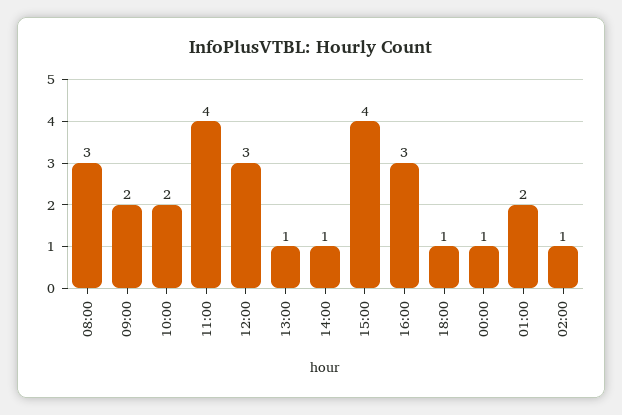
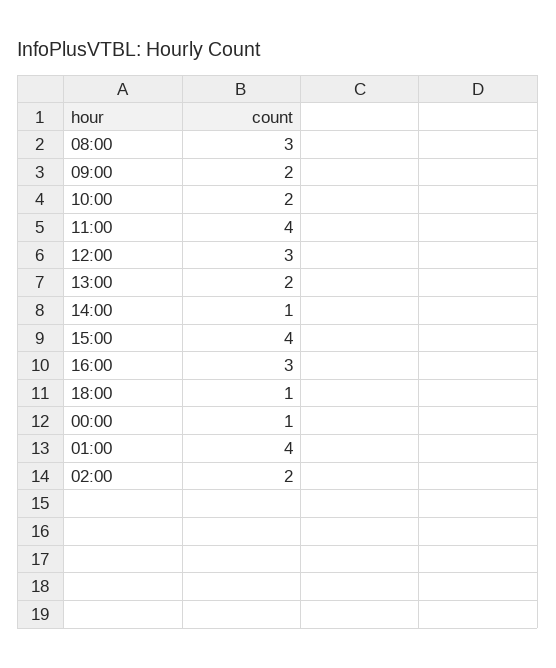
  {
    "08:00": 3,
    "09:00": 2,
    "10:00": 2,
    "11:00": 4,
    "12:00": 3,
-   "13:00": 1,
+   "13:00": 2,
    "14:00": 1,
    "15:00": 4,
    "16:00": 3,
    "18:00": 1,
    "00:00": 1,
-   "01:00": 2,
+   "01:00": 4,
-   "02:00": 1
+   "02:00": 2
  }

